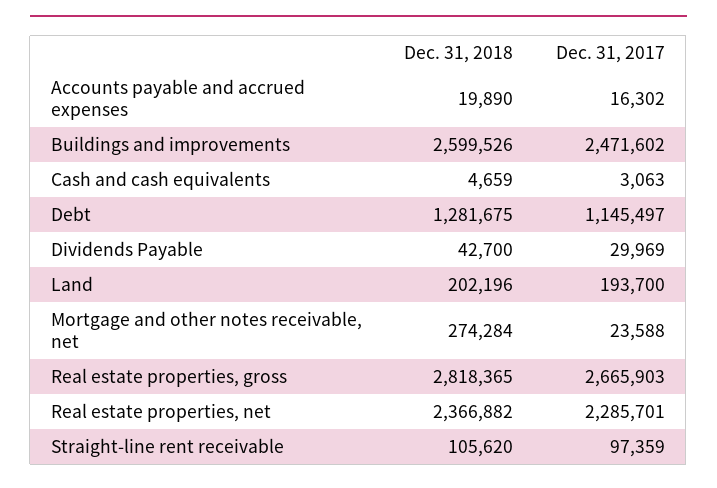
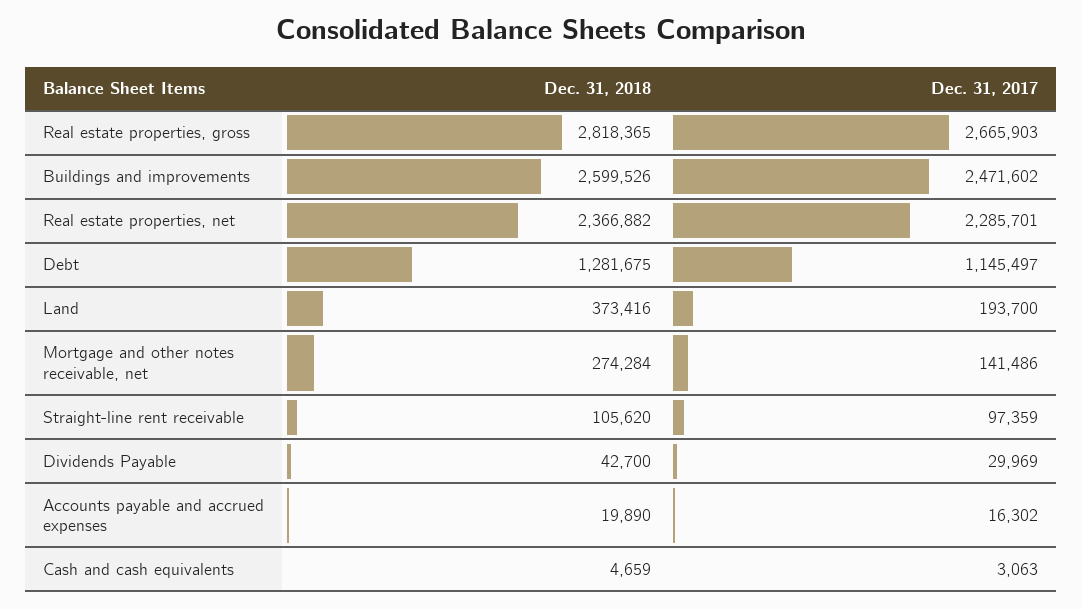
  {
    "Dec. 31, 2018": {
      "Accounts payable and accrued expenses": 19890,
      "Buildings and improvements": 2599526,
      "Cash and cash equivalents": 4659,
      "Debt": 1281675,
      "Dividends Payable": 42700,
-     "Land": 202196,
+     "Land": 373416,
      "Mortgage and other notes receivable, net": 274284,
      "Real estate properties, gross": 2818365,
      "Real estate properties, net": 2366882,
      "Straight-line rent receivable": 105620
    },
    "Dec. 31, 2017": {
      "Accounts payable and accrued expenses": 16302,
      "Buildings and improvements": 2471602,
      "Cash and cash equivalents": 3063,
      "Debt": 1145497,
      "Dividends Payable": 29969,
      "Land": 193700,
-     "Mortgage and other notes receivable, net": 23588,
+     "Mortgage and other notes receivable, net": 141486,
      "Real estate properties, gross": 2665903,
      "Real estate properties, net": 2285701,
      "Straight-line rent receivable": 97359
    }
  }

